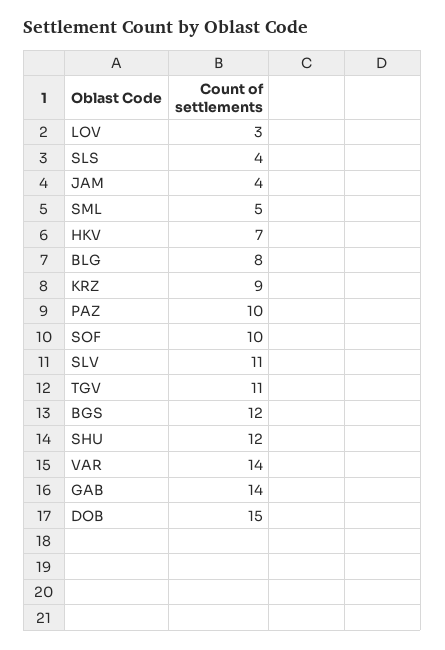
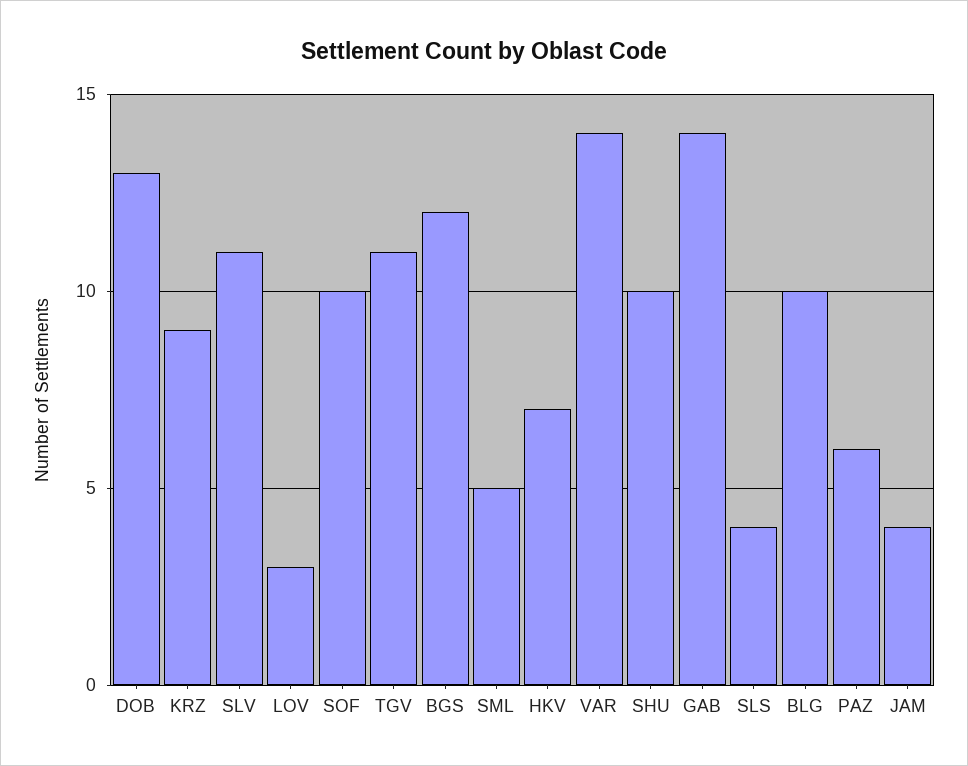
  {
    "LOV": 3,
    "SLS": 4,
    "JAM": 4,
    "SML": 5,
    "HKV": 7,
-   "BLG": 8,
+   "BLG": 10,
    "KRZ": 9,
-   "PAZ": 10,
+   "PAZ": 6,
    "SOF": 10,
    "SLV": 11,
    "TGV": 11,
    "BGS": 12,
-   "SHU": 12,
+   "SHU": 10,
    "VAR": 14,
    "GAB": 14,
-   "DOB": 15
+   "DOB": 13
  }

